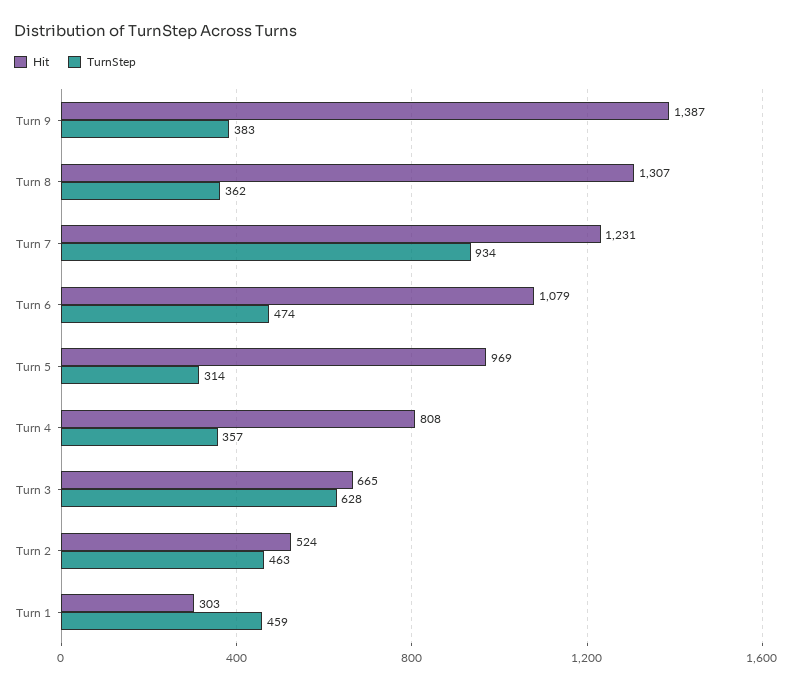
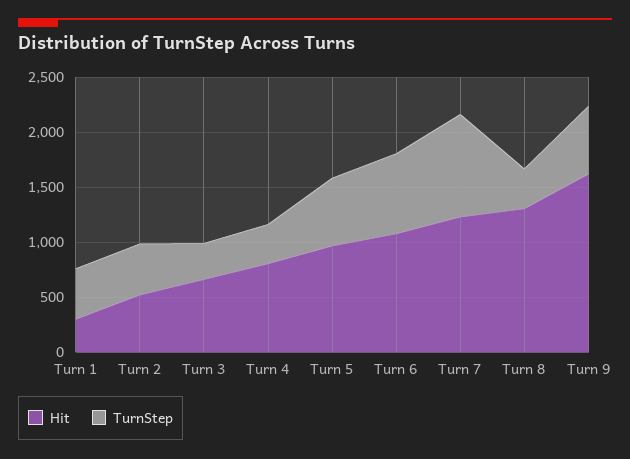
  {
    "Hit": {
-     "Turn 9": 1387,
+     "Turn 9": 1600,
      "Turn 8": 1307,
      "Turn 7": 1231,
      "Turn 6": 1079,
      "Turn 5": 969,
      "Turn 4": 808,
      "Turn 3": 665,
      "Turn 2": 524,
      "Turn 1": 303
    },
    "TurnStep": {
-     "Turn 9": 383,
+     "Turn 9": 600,
      "Turn 8": 362,
      "Turn 7": 934,
-     "Turn 6": 474,
+     "Turn 6": 700,
-     "Turn 5": 314,
+     "Turn 5": 600,
      "Turn 4": 357,
-     "Turn 3": 628,
+     "Turn 3": 300,
      "Turn 2": 463,
      "Turn 1": 459
    }
  }

